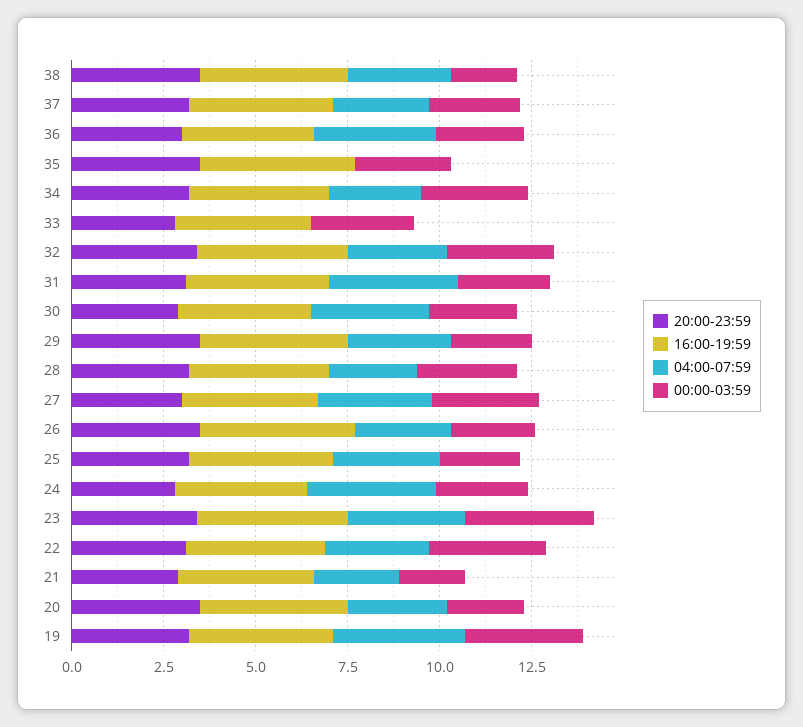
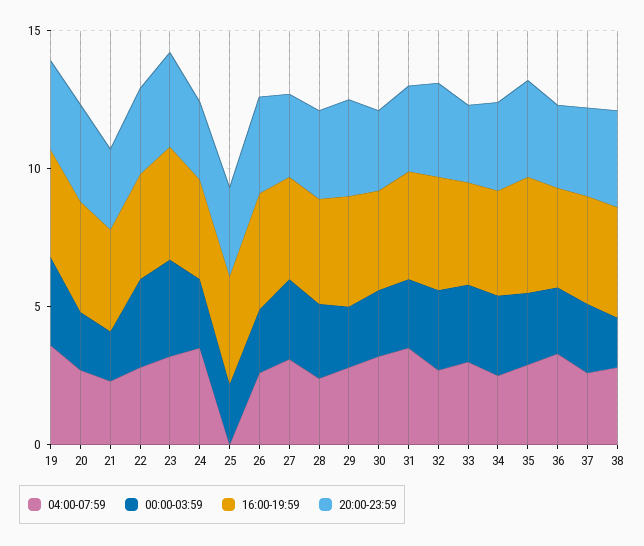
  {
    "20:00-23:59": {
      "38": 3.5,
      "37": 3,
      "36": 3,
      "35": 3.5,
      "34": 3,
      "33": 3,
      "32": 3.5,
      "31": 3,
      "30": 3,
      "29": 3.5,
      "28": 3,
      "27": 3,
      "26": 3.5,
      "25": 3,
      "24": 3,
      "23": 3.5,
      "22": 3,
      "21": 3,
      "20": 3.5,
      "19": 3
    },
    "16:00-19:59": {
      "38": 4,
      "37": 4,
      "36": 3.5,
      "35": 4,
      "34": 4,
      "33": 3.5,
      "32": 4,
      "31": 4,
      "30": 3.5,
      "29": 4,
      "28": 4,
      "27": 3.5,
      "26": 4,
      "25": 4,
      "24": 3.5,
      "23": 4,
      "22": 4,
      "21": 3.5,
      "20": 4,
      "19": 4
    },
    "04:00-07:59": {
      "38": 3,
      "37": 2.5,
      "36": 3.5,
-     "35": 0,
+     "35": 3,
      "34": 2.5,
-     "33": 0,
+     "33": 3,
      "32": 2.5,
      "31": 3.5,
      "30": 3,
      "29": 3,
      "28": 2.5,
      "27": 3,
      "26": 2.5,
-     "25": 3,
+     "25": 0,
      "24": 3.5,
      "23": 3,
      "22": 3,
      "21": 2.5,
      "20": 2.5,
      "19": 3.5
    },
    "00:00-03:59": {
      "38": 2,
      "37": 2.5,
      "36": 2.5,
      "35": 2.5,
      "34": 3,
      "33": 3,
      "32": 3,
      "31": 2.5,
      "30": 2.5,
      "29": 2,
      "28": 2.5,
      "27": 3,
      "26": 2.5,
      "25": 2,
      "24": 2.5,
      "23": 3.5,
      "22": 3,
      "21": 2,
      "20": 2,
      "19": 3
    }
  }

